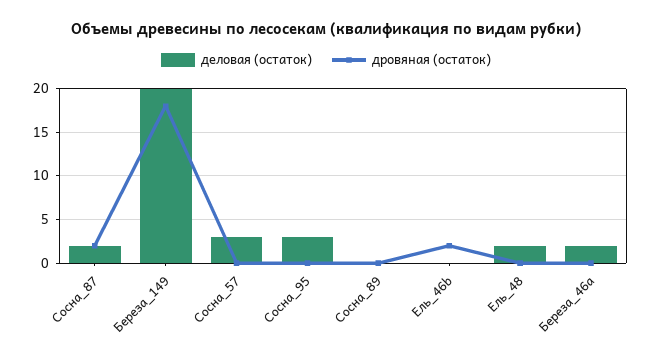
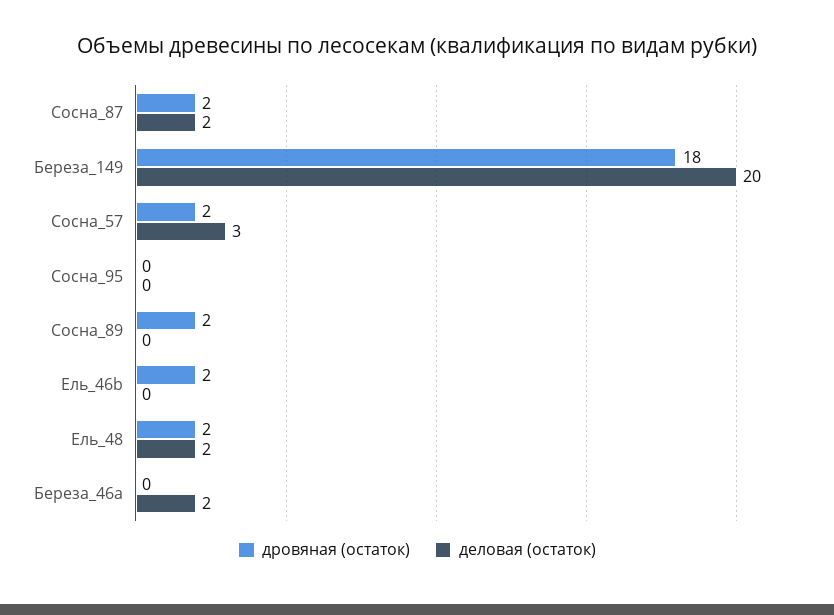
  {
    "деловая (остаток)": {
      "Сосна_87": 2,
      "Береза_149": 20,
      "Сосна_57": 3,
-     "Сосна_95": 3,
+     "Сосна_95": 0,
      "Сосна_89": 0,
      "Ель_46b": 0,
      "Ель_48": 2,
      "Береза_46a": 2
    },
    "дровяная (остаток)": {
      "Сосна_87": 2,
      "Береза_149": 18,
-     "Сосна_57": 0,
+     "Сосна_57": 2,
      "Сосна_95": 0,
-     "Сосна_89": 0,
+     "Сосна_89": 2,
      "Ель_46b": 2,
-     "Ель_48": 0,
+     "Ель_48": 2,
      "Береза_46a": 0
    }
  }

